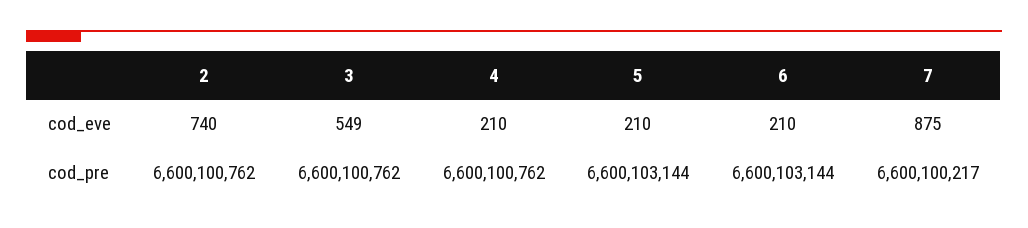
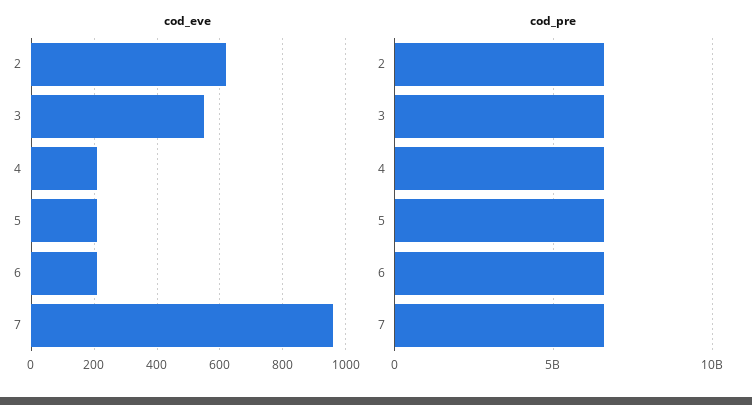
  {
    "cod_eve": {
-     "2": 740,
+     "2": 620,
      "3": 549,
      "4": 210,
      "5": 210,
      "6": 210,
-     "7": 875
+     "7": 960
    },
    "cod_pre": {
      "2": 6600100762,
      "3": 6600100762,
      "4": 6600100762,
      "5": 6600103144,
      "6": 6600103144,
      "7": 6600100217
    }
  }

